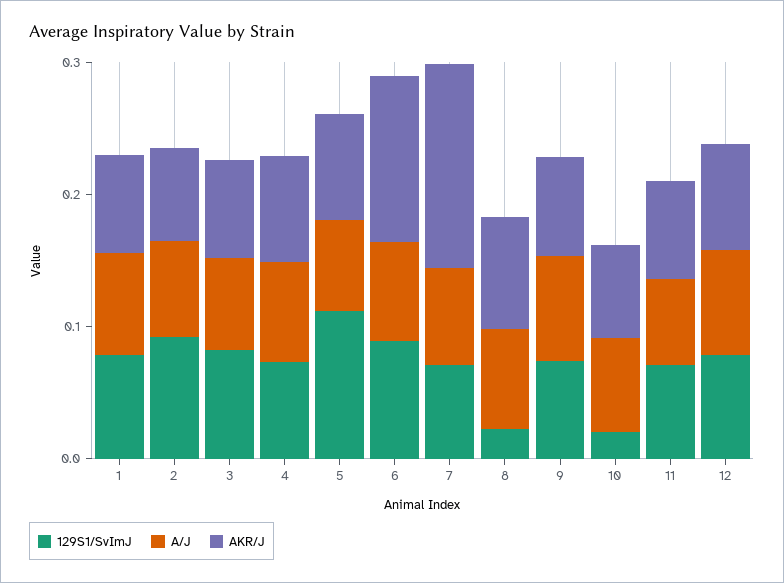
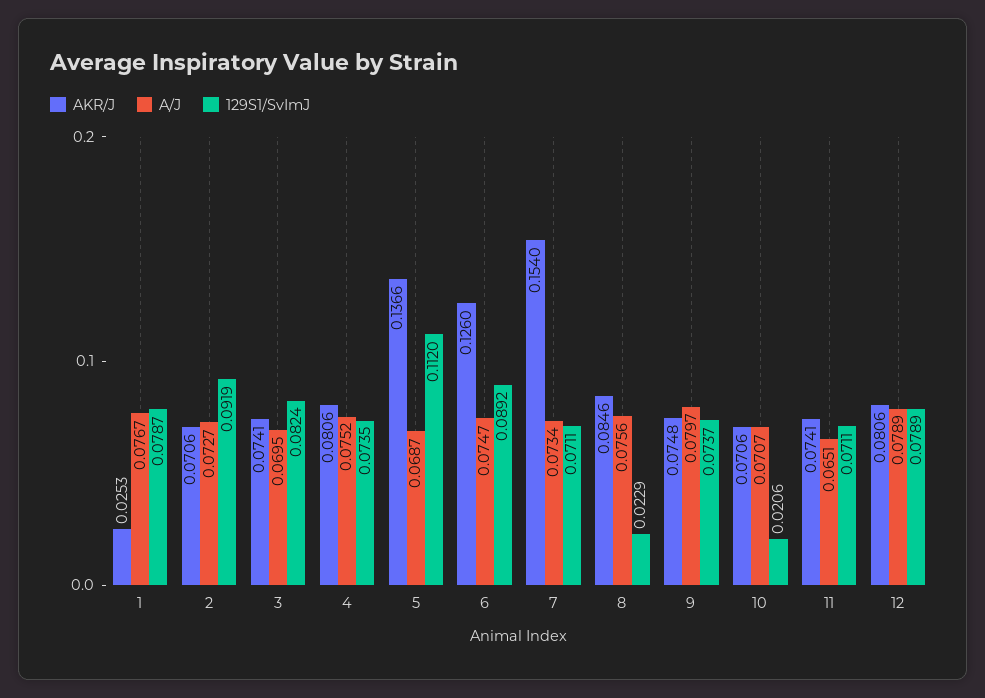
  {
    "129S1/SvImJ": {
      "1": 0.0787,
      "2": 0.0919,
      "3": 0.0824,
      "4": 0.0735,
      "5": 0.112,
      "6": 0.0892,
      "7": 0.0711,
      "8": 0.0229,
      "9": 0.0737,
      "10": 0.0206,
      "11": 0.0711,
      "12": 0.0789
    },
    "A/J": {
      "1": 0.0767,
      "2": 0.0727,
      "3": 0.0695,
      "4": 0.0752,
      "5": 0.0687,
      "6": 0.0747,
      "7": 0.0734,
      "8": 0.0756,
      "9": 0.0797,
      "10": 0.0707,
      "11": 0.0651,
      "12": 0.0789
    },
    "AKR/J": {
-     "1": 0.08,
+     "1": 0.0253,
      "2": 0.0706,
      "3": 0.0741,
      "4": 0.0806,
-     "5": 0.08,
+     "5": 0.1366,
      "6": 0.126,
      "7": 0.154,
      "8": 0.0846,
      "9": 0.0748,
      "10": 0.0706,
      "11": 0.0741,
      "12": 0.0806
    }
  }

